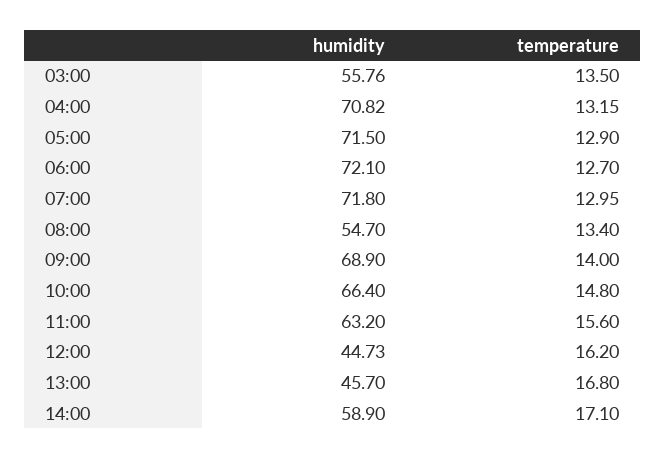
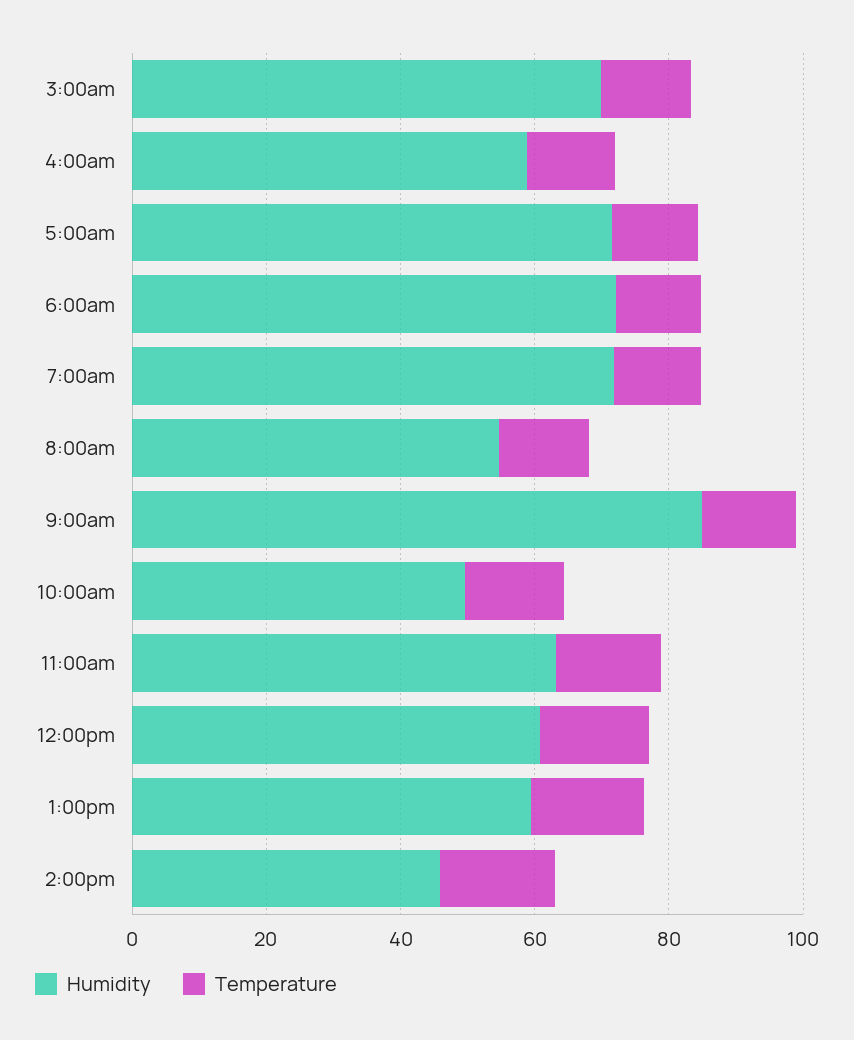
  {
    "humidity": {
-     "03:00": 55.76,
+     "03:00": 70,
-     "04:00": 70.82,
+     "04:00": 60,
      "05:00": 71.5,
      "06:00": 72.1,
      "07:00": 71.8,
      "08:00": 54.7,
-     "09:00": 68.9,
+     "09:00": 85,
-     "10:00": 66.4,
+     "10:00": 50,
      "11:00": 63.2,
-     "12:00": 44.73,
+     "12:00": 60,
-     "13:00": 45.7,
+     "13:00": 60,
-     "14:00": 58.9
+     "14:00": 45
    },
    "temperature": {
      "03:00": 13.5,
      "04:00": 13.15,
      "05:00": 12.9,
      "06:00": 12.7,
      "07:00": 12.95,
      "08:00": 13.4,
      "09:00": 14,
      "10:00": 14.8,
      "11:00": 15.6,
      "12:00": 16.2,
      "13:00": 16.8,
      "14:00": 17.1
    }
  }

